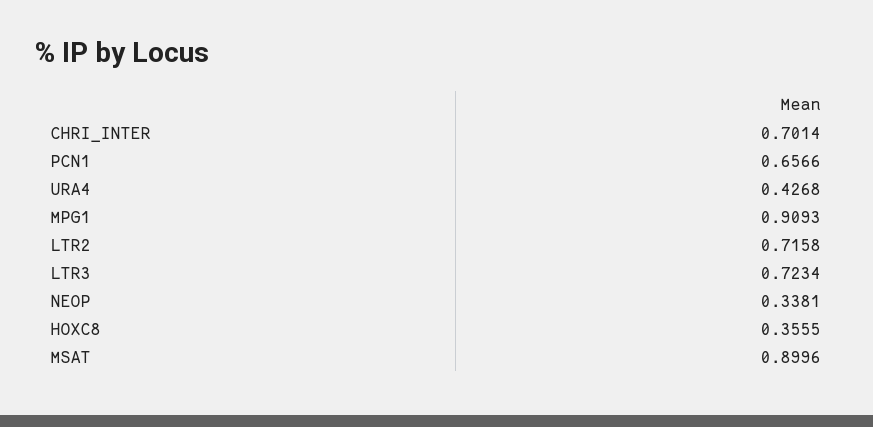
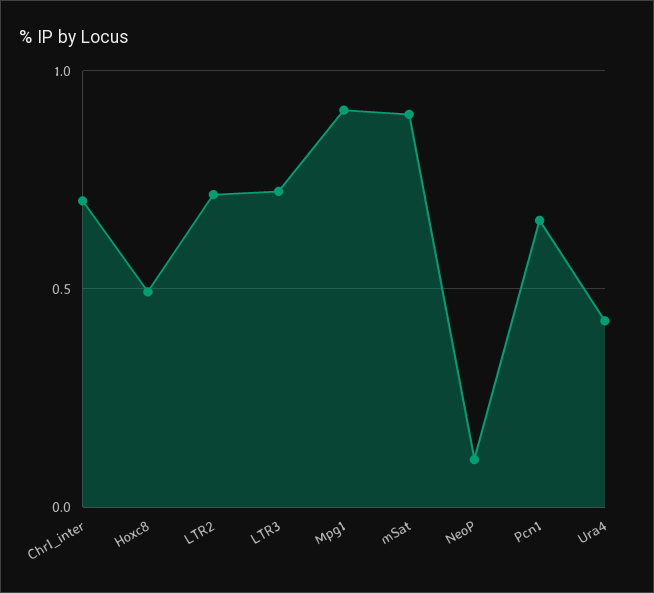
  {
    "CHRI_INTER": 0.7014,
    "PCN1": 0.6566,
    "URA4": 0.4268,
    "MPG1": 0.9093,
    "LTR2": 0.7158,
    "LTR3": 0.7234,
-   "NEOP": 0.3381,
+   "NEOP": 0.1,
-   "HOXC8": 0.3555,
+   "HOXC8": 0.5,
    "MSAT": 0.8996
  }

